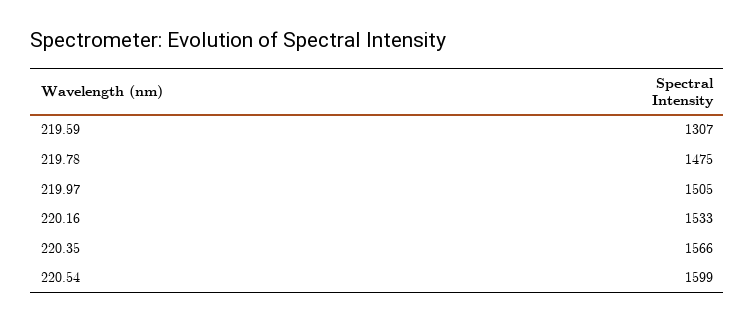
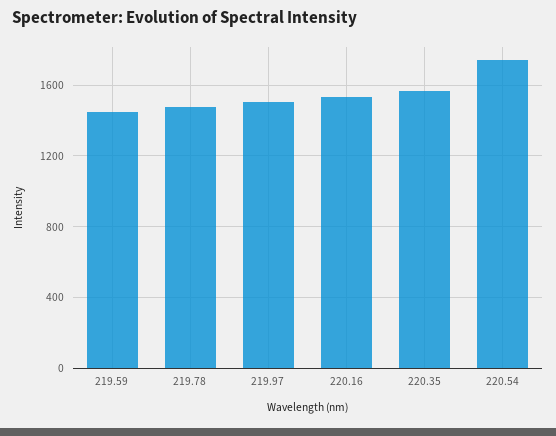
  {
-   "219.59": 1307,
+   "219.59": 1450,
    "219.78": 1475,
    "219.97": 1505,
    "220.16": 1533,
    "220.35": 1566,
-   "220.54": 1599
+   "220.54": 1750
  }

